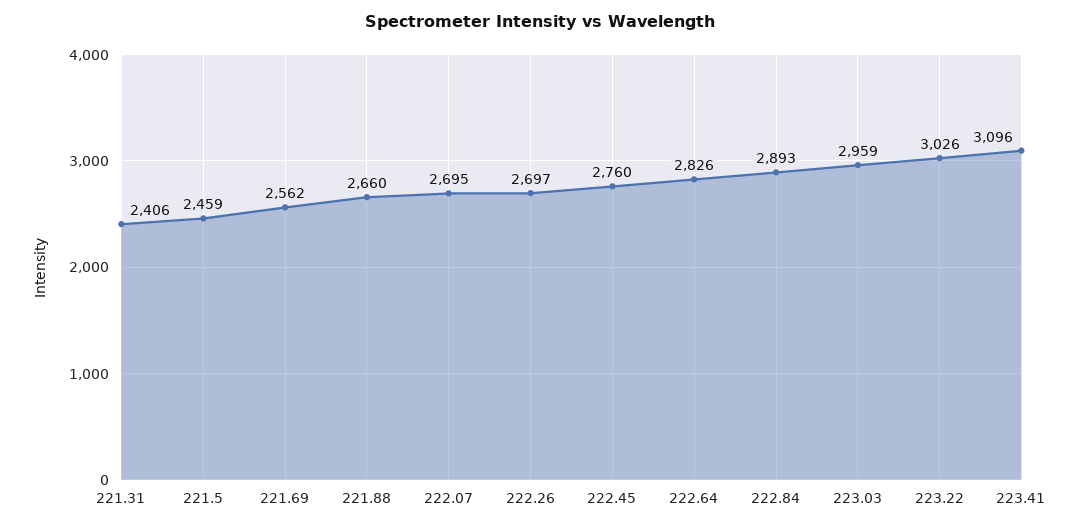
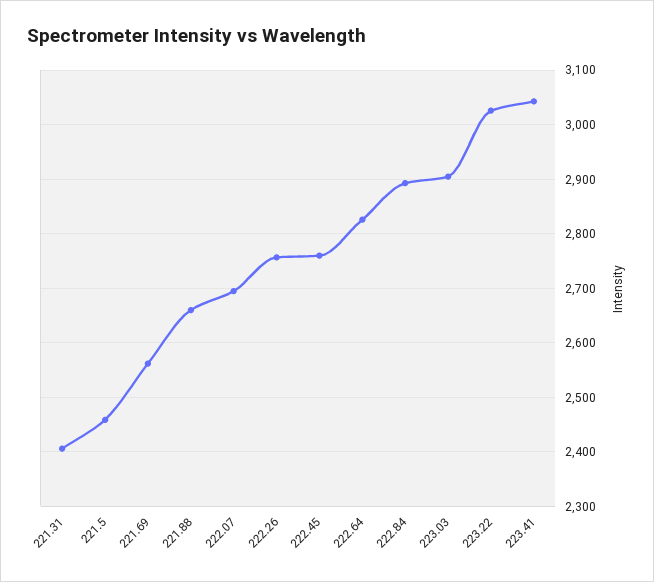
  {
    "221.31": 2406,
    "221.5": 2459,
    "221.69": 2562,
    "221.88": 2660,
    "222.07": 2695,
-   "222.26": 2697,
+   "222.26": 2760,
    "222.45": 2760,
    "222.64": 2826,
    "222.84": 2893,
-   "223.03": 2959,
+   "223.03": 2900,
    "223.22": 3026,
-   "223.41": 3096
+   "223.41": 3040
  }

